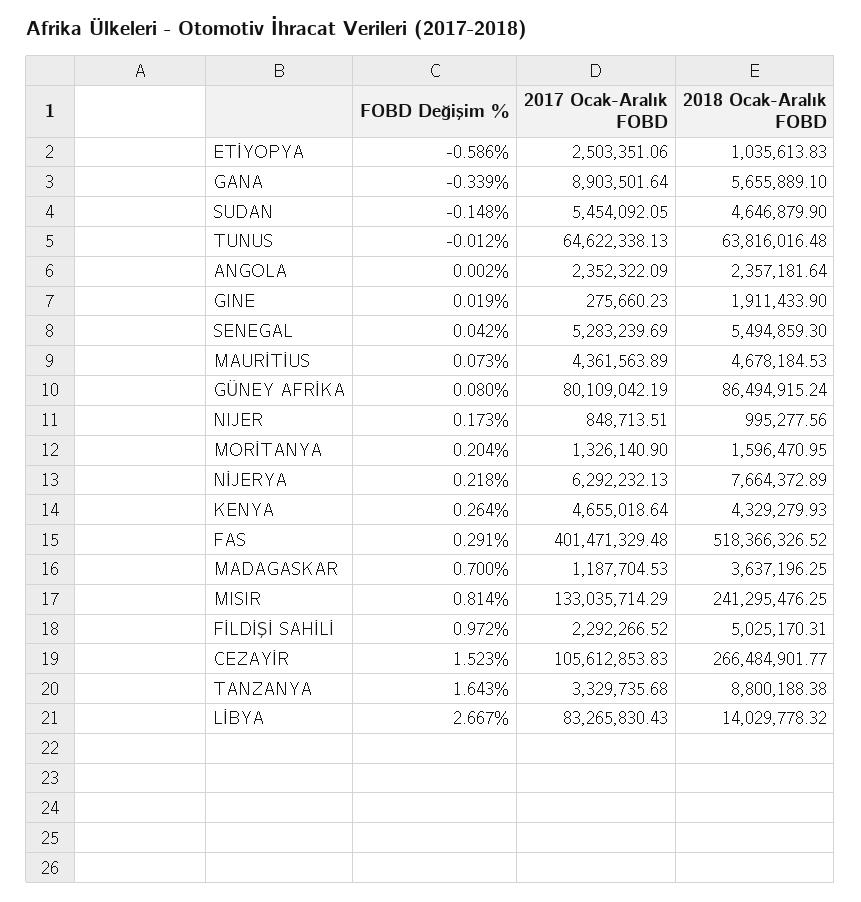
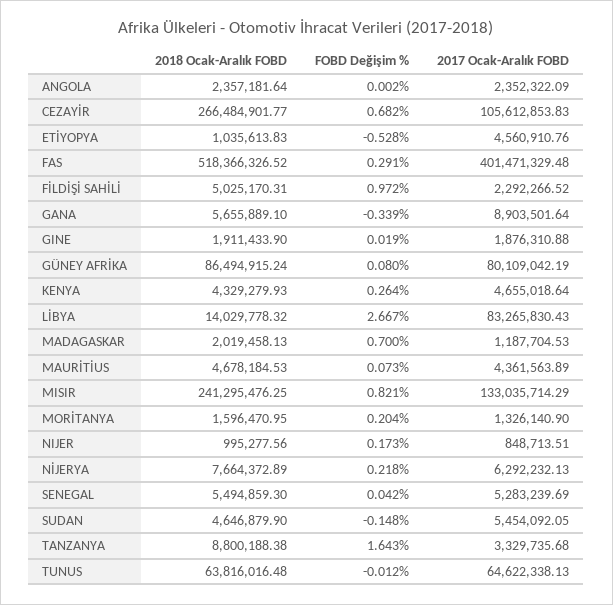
  {
    "FOBD Değişim %": {
-     "ETİYOPYA": -0.586,
+     "ETİYOPYA": -0.528,
      "GANA": -0.339,
      "SUDAN": -0.148,
      "TUNUS": -0.012,
      "ANGOLA": 0.002,
      "GINE": 0.019,
      "SENEGAL": 0.042,
      "MAURİTİUS": 0.073,
      "GÜNEY AFRİKA": 0.08,
      "NIJER": 0.173,
      "MORİTANYA": 0.204,
      "NİJERYA": 0.218,
      "KENYA": 0.264,
      "FAS": 0.291,
      "MADAGASKAR": 0.7,
-     "MISIR": 0.814,
+     "MISIR": 0.821,
      "FİLDİŞİ SAHİLİ": 0.972,
-     "CEZAYİR": 1.523,
+     "CEZAYİR": 0.682,
      "TANZANYA": 1.643,
      "LİBYA": 2.667
    },
    "2017 Ocak-Aralık FOBD": {
-     "ETİYOPYA": 2503351.06,
+     "ETİYOPYA": 4560910.76,
      "GANA": 8903501.64,
      "SUDAN": 5454092.05,
      "TUNUS": 64622338.13,
      "ANGOLA": 2352322.09,
-     "GINE": 275660.23,
+     "GINE": 1876310.88,
      "SENEGAL": 5283239.69,
      "MAURİTİUS": 4361563.89,
      "GÜNEY AFRİKA": 80109042.19,
      "NIJER": 848713.51,
      "MORİTANYA": 1326140.9,
      "NİJERYA": 6292232.13,
      "KENYA": 4655018.64,
      "FAS": 401471329.48,
      "MADAGASKAR": 1187704.53,
      "MISIR": 133035714.29,
      "FİLDİŞİ SAHİLİ": 2292266.52,
      "CEZAYİR": 105612853.83,
      "TANZANYA": 3329735.68,
      "LİBYA": 83265830.43
    },
    "2018 Ocak-Aralık FOBD": {
      "ETİYOPYA": 1035613.83,
      "GANA": 5655889.1,
      "SUDAN": 4646879.9,
      "TUNUS": 63816016.48,
      "ANGOLA": 2357181.64,
      "GINE": 1911433.9,
      "SENEGAL": 5494859.3,
      "MAURİTİUS": 4678184.53,
      "GÜNEY AFRİKA": 86494915.24,
      "NIJER": 995277.56,
      "MORİTANYA": 1596470.95,
      "NİJERYA": 7664372.89,
      "KENYA": 4329279.93,
      "FAS": 518366326.52,
-     "MADAGASKAR": 3637196.25,
+     "MADAGASKAR": 2019458.13,
      "MISIR": 241295476.25,
      "FİLDİŞİ SAHİLİ": 5025170.31,
      "CEZAYİR": 266484901.77,
      "TANZANYA": 8800188.38,
      "LİBYA": 14029778.32
    }
  }

